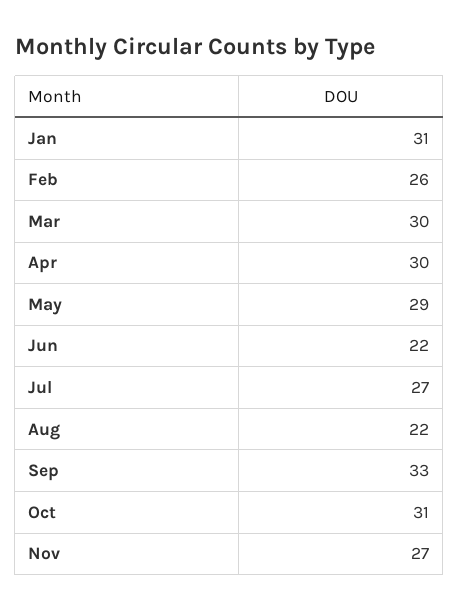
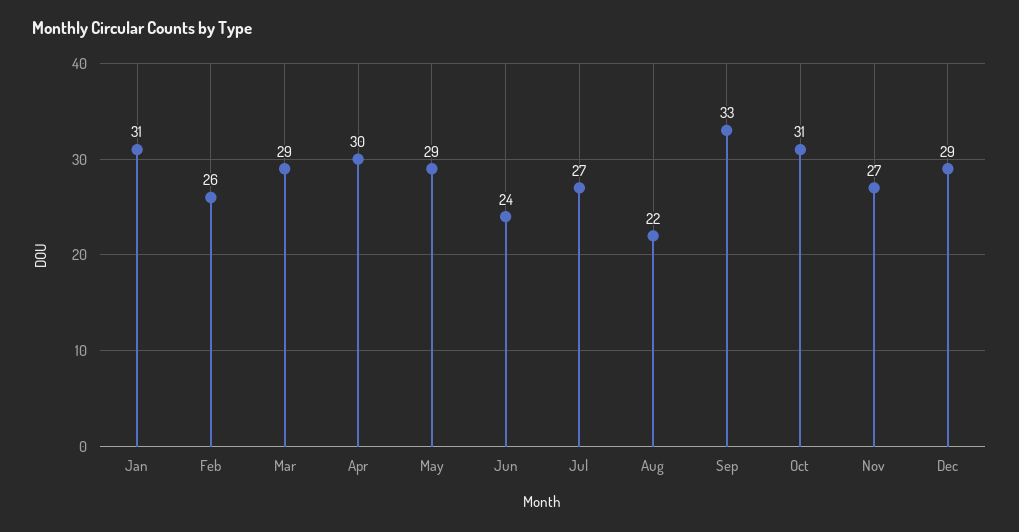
  {
    "Jan": 31,
    "Feb": 26,
-   "Mar": 30,
+   "Mar": 29,
    "Apr": 30,
    "May": 29,
-   "Jun": 22,
+   "Jun": 24,
    "Jul": 27,
    "Aug": 22,
    "Sep": 33,
    "Oct": 31,
-   "Nov": 27
+   "Nov": 27,
+   "Dec": 29
  }

